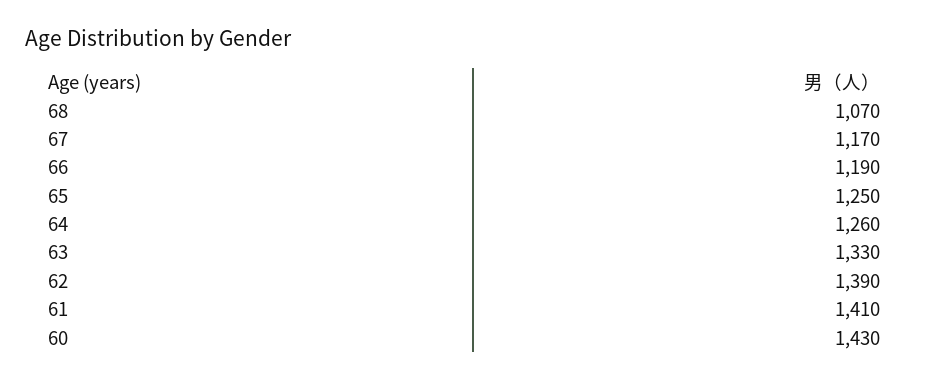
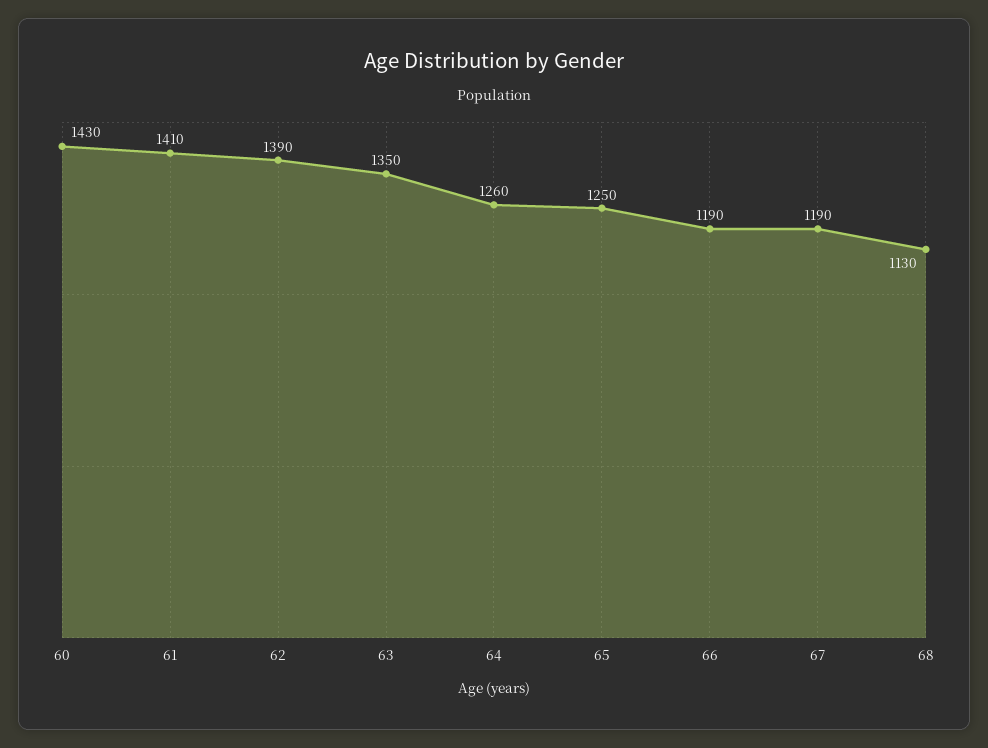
  {
-   "68": 1070,
+   "68": 1130,
-   "67": 1170,
+   "67": 1190,
    "66": 1190,
    "65": 1250,
    "64": 1260,
-   "63": 1330,
+   "63": 1350,
    "62": 1390,
    "61": 1410,
    "60": 1430
  }

